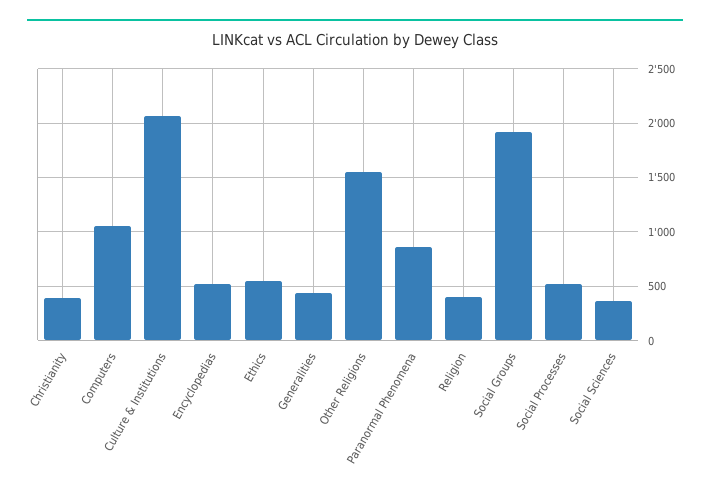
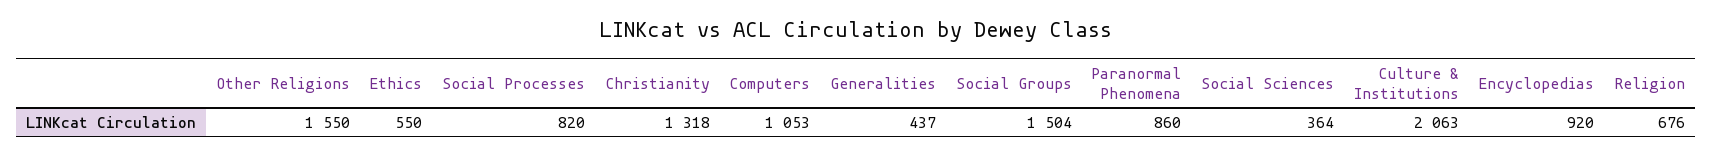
  {
-   "Christianity": 400,
+   "Christianity": 1318,
    "Computers": 1053,
    "Culture & Institutions": 2063,
-   "Encyclopedias": 500,
+   "Encyclopedias": 920,
    "Ethics": 550,
    "Generalities": 437,
    "Other Religions": 1550,
    "Paranormal Phenomena": 860,
-   "Religion": 400,
+   "Religion": 676,
-   "Social Groups": 1900,
+   "Social Groups": 1504,
-   "Social Processes": 500,
+   "Social Processes": 820,
    "Social Sciences": 364
  }

